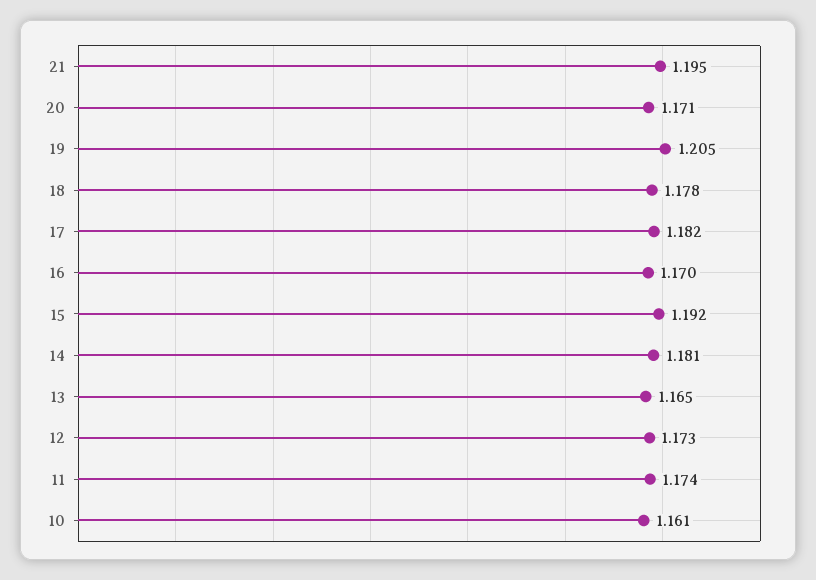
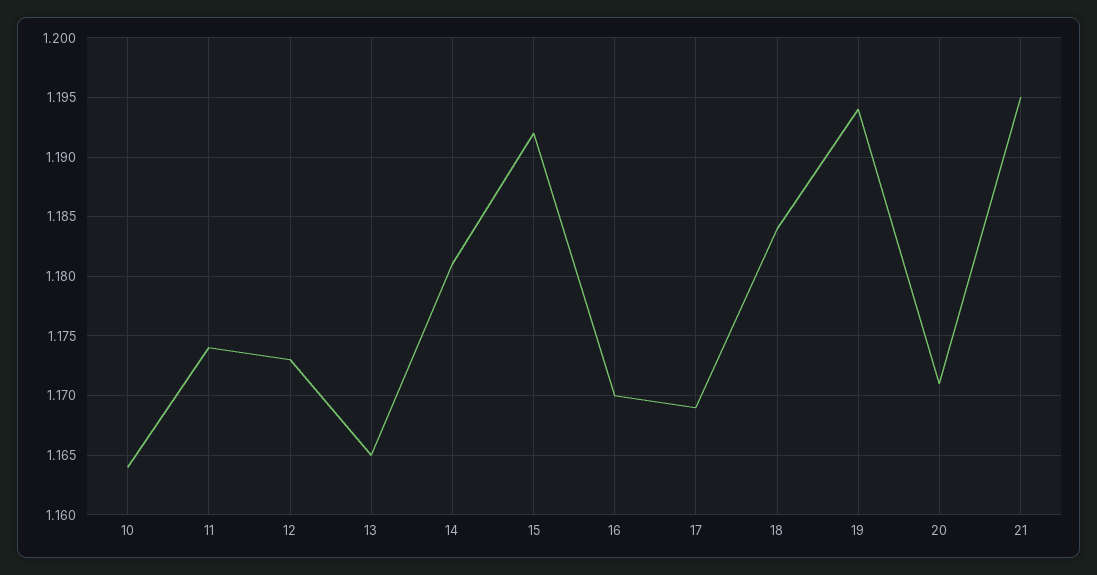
  {
    "21": 1.195,
    "20": 1.171,
-   "19": 1.205,
+   "19": 1.194,
-   "18": 1.178,
+   "18": 1.184,
-   "17": 1.182,
+   "17": 1.169,
    "16": 1.17,
    "15": 1.192,
    "14": 1.181,
    "13": 1.165,
    "12": 1.173,
    "11": 1.174,
-   "10": 1.161
+   "10": 1.164
  }

